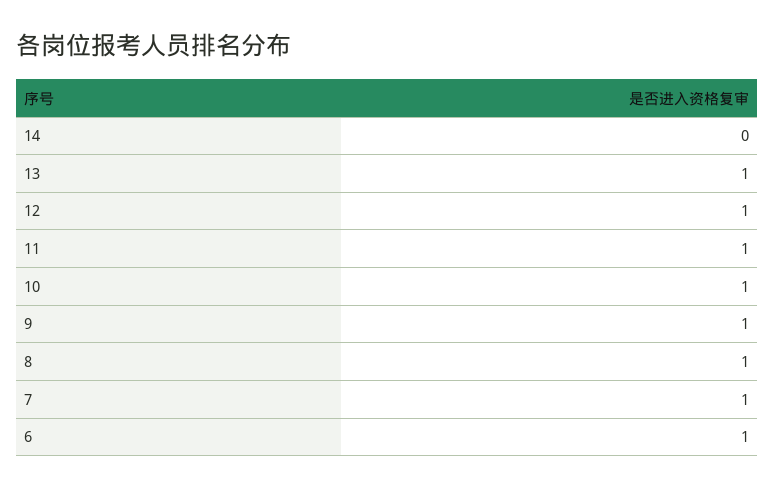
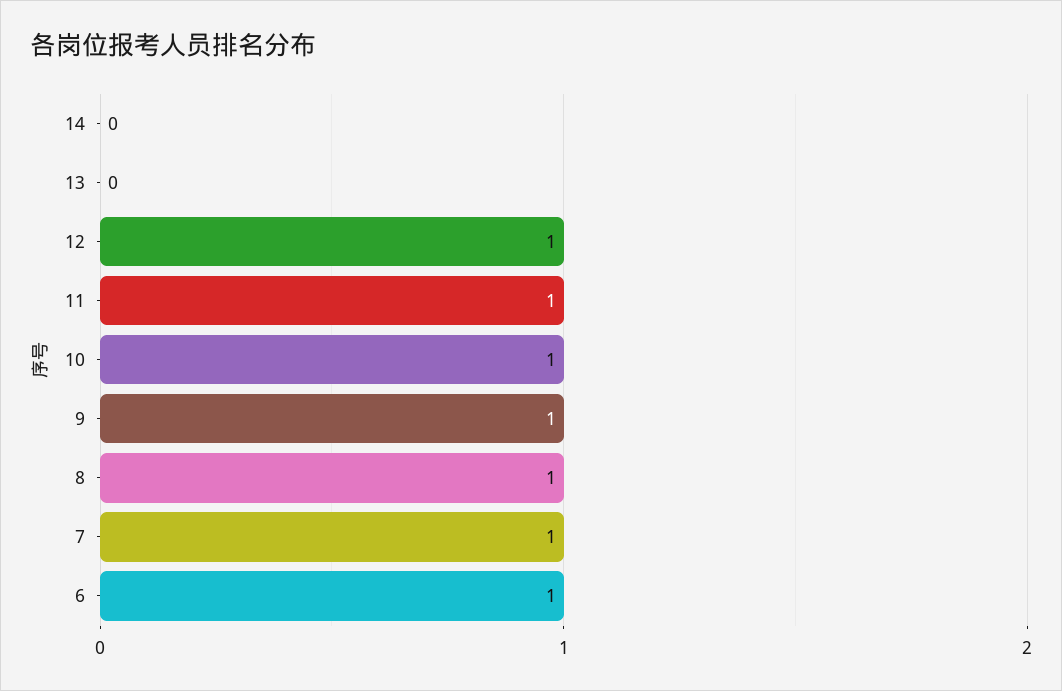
  {
    "14": 0,
-   "13": 1,
+   "13": 0,
    "12": 1,
    "11": 1,
    "10": 1,
    "9": 1,
    "8": 1,
    "7": 1,
    "6": 1
  }

